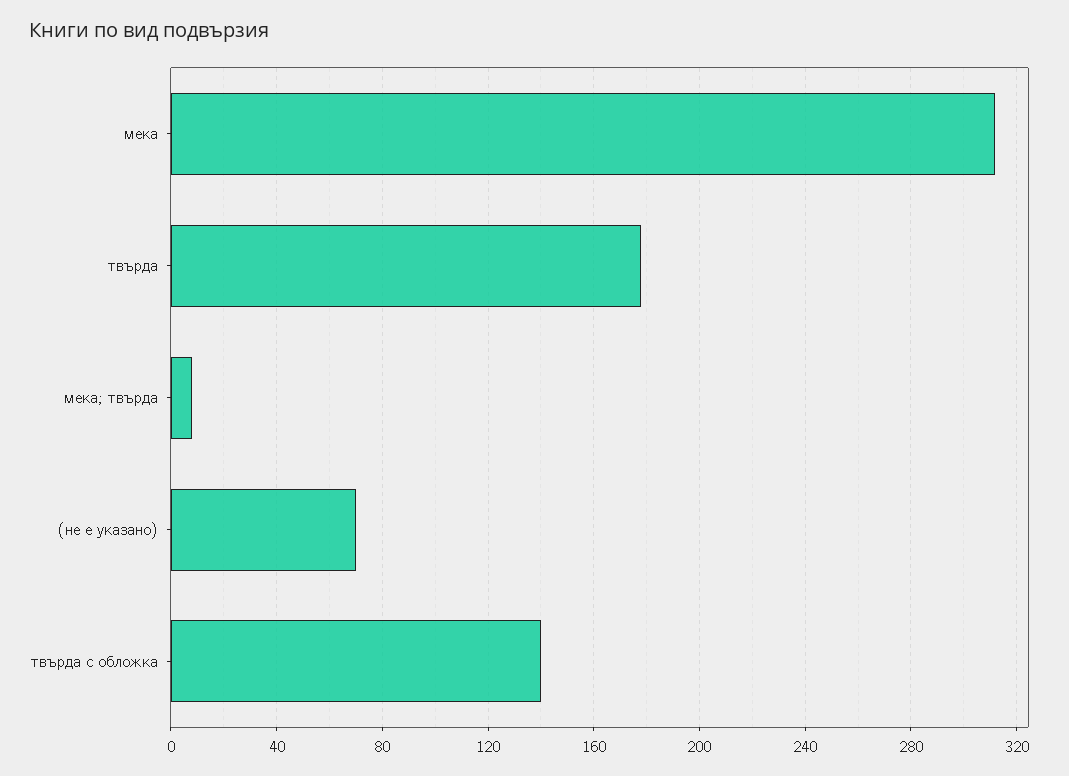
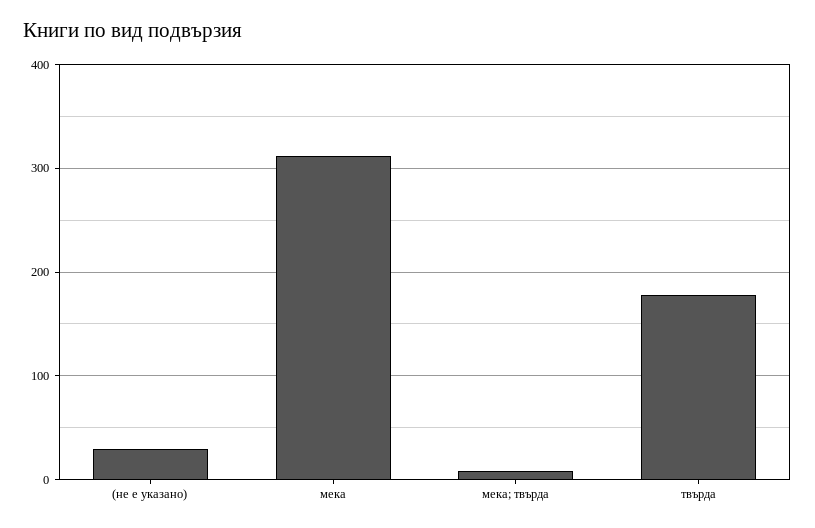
  {
    "мека": 310,
    "твърда": 180,
    "мека; твърда": 10,
-   "(не е указано)": 70,
+   "(не е указано)": 30
-   "твърда с обложка": 140
  }

